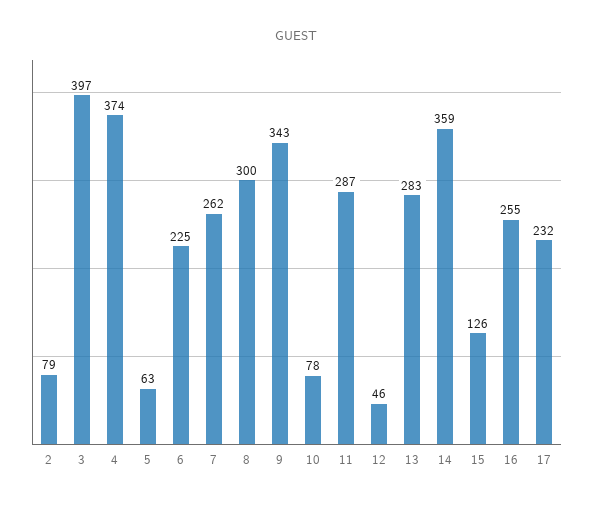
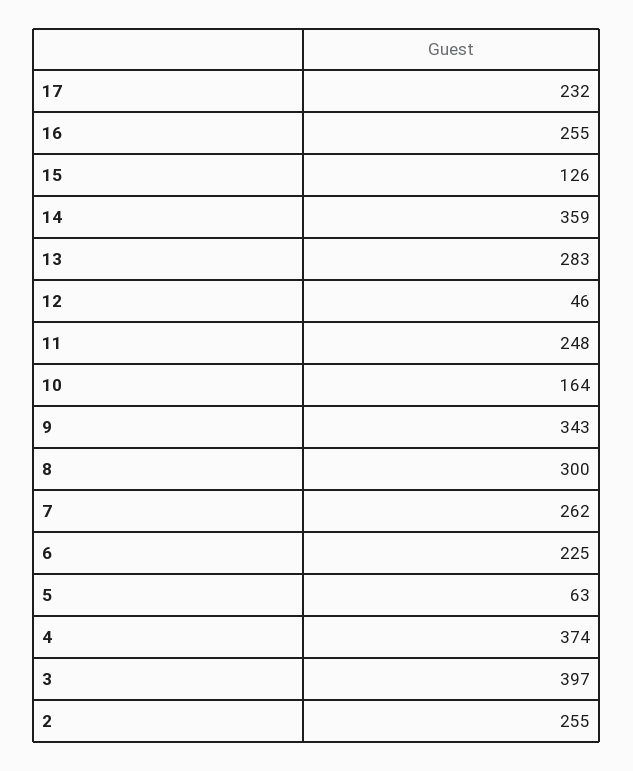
  {
-   "2": 79,
+   "2": 255,
    "3": 397,
    "4": 374,
    "5": 63,
    "6": 225,
    "7": 262,
    "8": 300,
    "9": 343,
-   "10": 78,
+   "10": 164,
-   "11": 287,
+   "11": 248,
    "12": 46,
    "13": 283,
    "14": 359,
    "15": 126,
    "16": 255,
    "17": 232
  }

